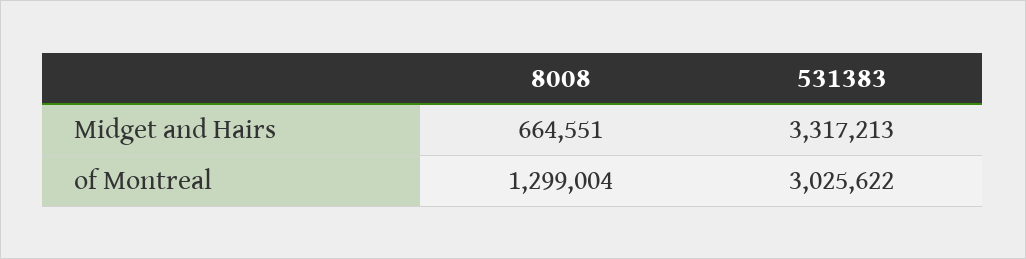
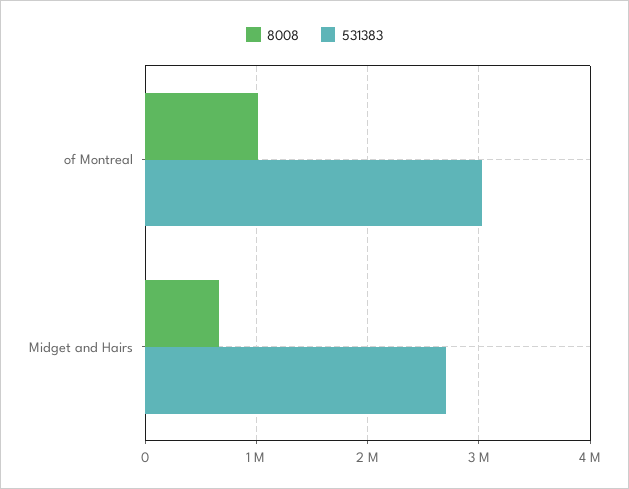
  {
    "8008": {
      "Midget and Hairs": 664551,
-     "of Montreal": 1299004
+     "of Montreal": 1000000
    },
    "531383": {
-     "Midget and Hairs": 3317213,
+     "Midget and Hairs": 2700000,
      "of Montreal": 3025622
    }
  }

